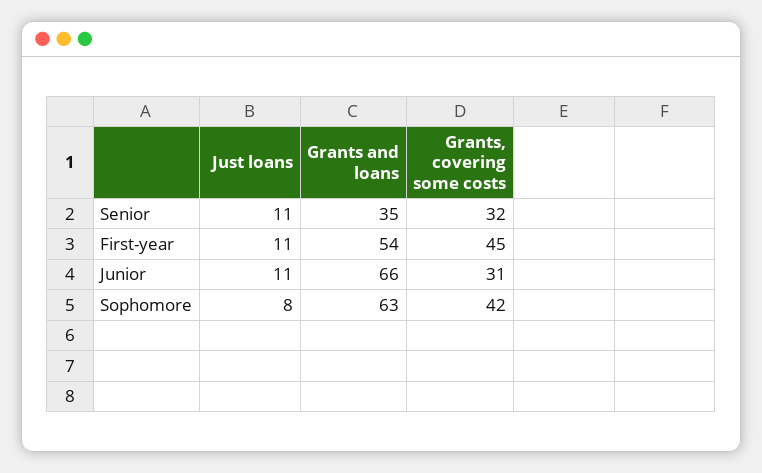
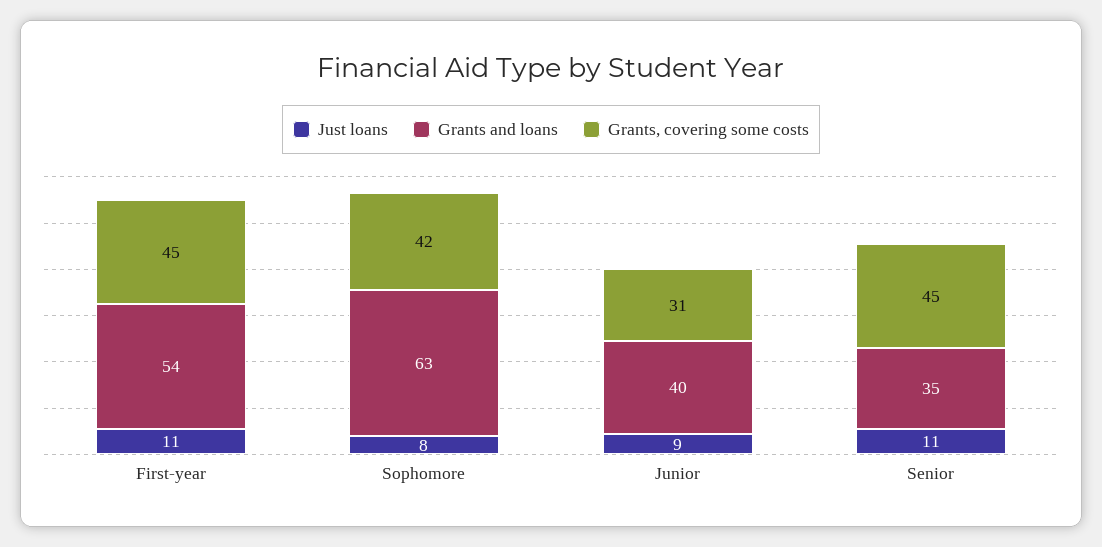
  {
    "Just loans": {
      "Senior": 11,
      "First-year": 11,
-     "Junior": 11,
+     "Junior": 9,
      "Sophomore": 8
    },
    "Grants and loans": {
      "Senior": 35,
      "First-year": 54,
-     "Junior": 66,
+     "Junior": 40,
      "Sophomore": 63
    },
    "Grants, covering some costs": {
-     "Senior": 32,
+     "Senior": 45,
      "First-year": 45,
      "Junior": 31,
      "Sophomore": 42
    }
  }

